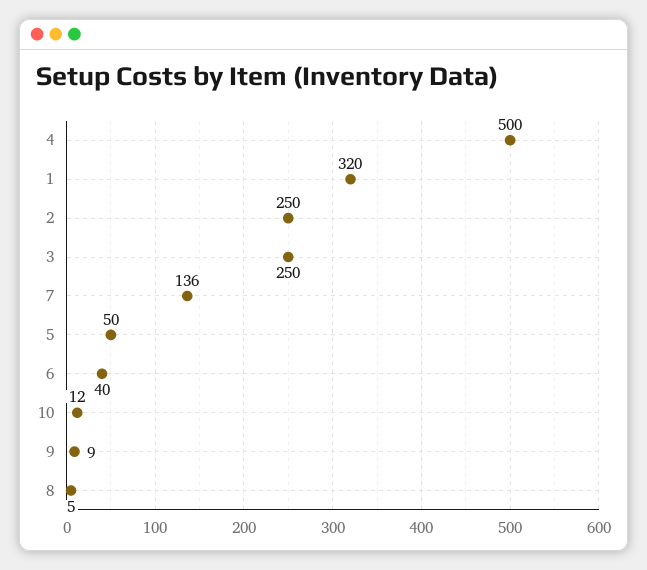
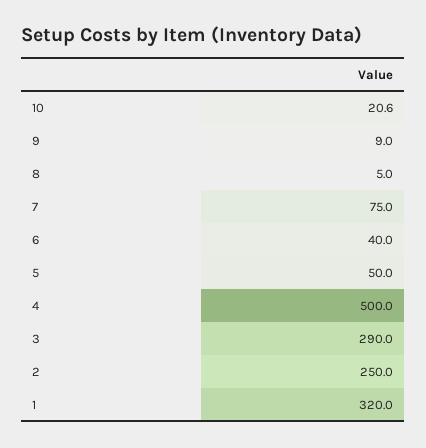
  {
    "4": 500,
    "1": 320,
    "2": 250,
-   "3": 250,
+   "3": 290,
-   "7": 136,
+   "7": 75,
    "5": 50,
    "6": 40,
-   "10": 12,
+   "10": 20.6,
    "9": 9,
    "8": 5
  }

